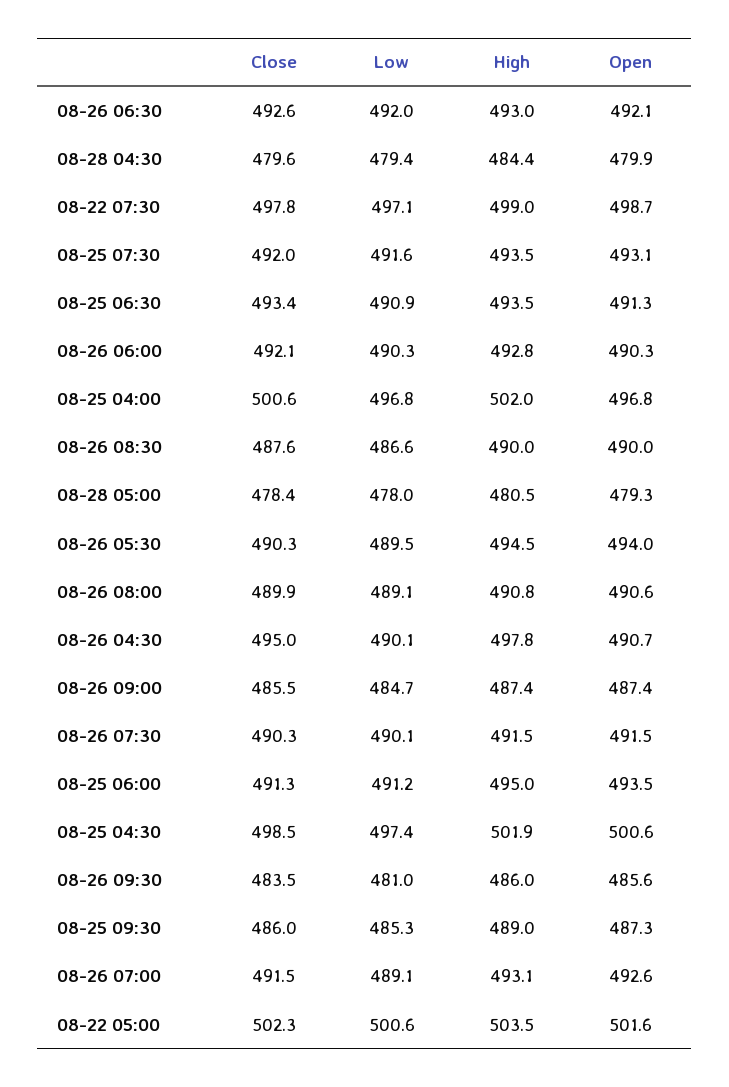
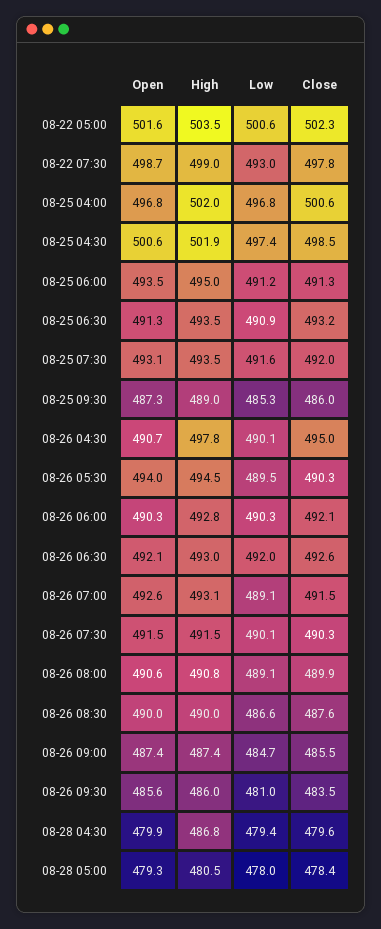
  {
    "Close": {
      "08-26 06:30": 492.6,
      "08-28 04:30": 479.6,
      "08-22 07:30": 497.8,
      "08-25 07:30": 492,
-     "08-25 06:30": 493.4,
+     "08-25 06:30": 493.2,
      "08-26 06:00": 492.1,
      "08-25 04:00": 500.6,
      "08-26 08:30": 487.6,
      "08-28 05:00": 478.4,
      "08-26 05:30": 490.3,
      "08-26 08:00": 489.9,
      "08-26 04:30": 495,
      "08-26 09:00": 485.5,
      "08-26 07:30": 490.3,
      "08-25 06:00": 491.3,
      "08-25 04:30": 498.5,
      "08-26 09:30": 483.5,
      "08-25 09:30": 486,
      "08-26 07:00": 491.5,
      "08-22 05:00": 502.3
    },
    "Low": {
      "08-26 06:30": 492,
      "08-28 04:30": 479.4,
-     "08-22 07:30": 497.1,
+     "08-22 07:30": 493,
      "08-25 07:30": 491.6,
      "08-25 06:30": 490.9,
      "08-26 06:00": 490.3,
      "08-25 04:00": 496.8,
      "08-26 08:30": 486.6,
      "08-28 05:00": 478,
      "08-26 05:30": 489.5,
      "08-26 08:00": 489.1,
      "08-26 04:30": 490.1,
      "08-26 09:00": 484.7,
      "08-26 07:30": 490.1,
      "08-25 06:00": 491.2,
      "08-25 04:30": 497.4,
      "08-26 09:30": 481,
      "08-25 09:30": 485.3,
      "08-26 07:00": 489.1,
      "08-22 05:00": 500.6
    },
    "High": {
      "08-26 06:30": 493,
-     "08-28 04:30": 484.4,
+     "08-28 04:30": 486.8,
      "08-22 07:30": 499,
      "08-25 07:30": 493.5,
      "08-25 06:30": 493.5,
      "08-26 06:00": 492.8,
      "08-25 04:00": 502,
      "08-26 08:30": 490,
      "08-28 05:00": 480.5,
      "08-26 05:30": 494.5,
      "08-26 08:00": 490.8,
      "08-26 04:30": 497.8,
      "08-26 09:00": 487.4,
      "08-26 07:30": 491.5,
      "08-25 06:00": 495,
      "08-25 04:30": 501.9,
      "08-26 09:30": 486,
      "08-25 09:30": 489,
      "08-26 07:00": 493.1,
      "08-22 05:00": 503.5
    },
    "Open": {
      "08-26 06:30": 492.1,
      "08-28 04:30": 479.9,
      "08-22 07:30": 498.7,
      "08-25 07:30": 493.1,
      "08-25 06:30": 491.3,
      "08-26 06:00": 490.3,
      "08-25 04:00": 496.8,
      "08-26 08:30": 490,
      "08-28 05:00": 479.3,
      "08-26 05:30": 494,
      "08-26 08:00": 490.6,
      "08-26 04:30": 490.7,
      "08-26 09:00": 487.4,
      "08-26 07:30": 491.5,
      "08-25 06:00": 493.5,
      "08-25 04:30": 500.6,
      "08-26 09:30": 485.6,
      "08-25 09:30": 487.3,
      "08-26 07:00": 492.6,
      "08-22 05:00": 501.6
    }
  }

